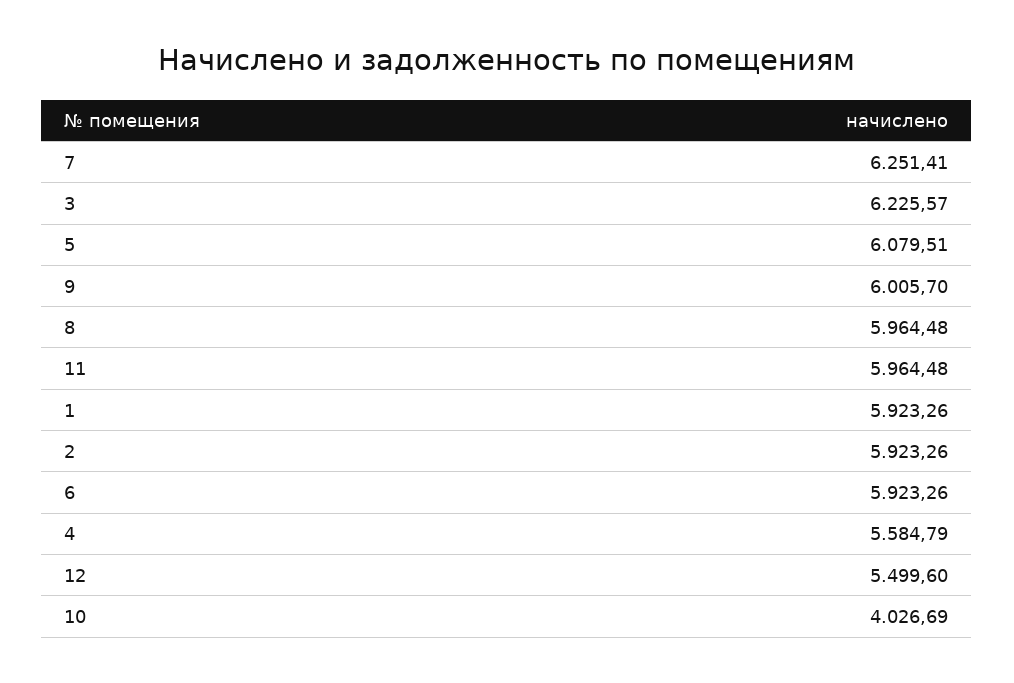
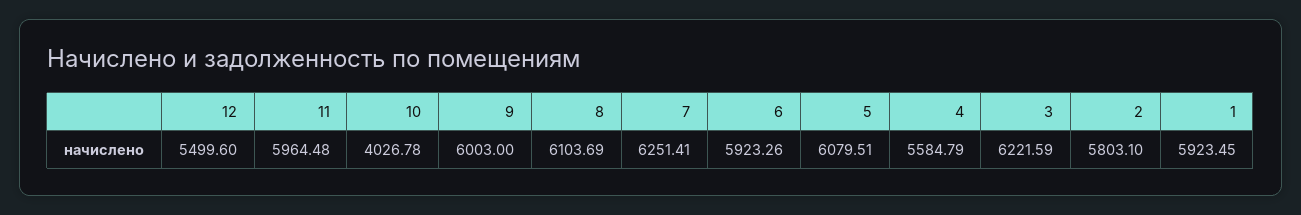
  {
    "7": 6251.41,
-   "3": 6225.57,
+   "3": 6221.59,
    "5": 6079.51,
-   "9": 6005.7,
+   "9": 6003,
-   "8": 5964.48,
+   "8": 6103.69,
    "11": 5964.48,
-   "1": 5923.26,
+   "1": 5923.45,
-   "2": 5923.26,
+   "2": 5803.1,
    "6": 5923.26,
    "4": 5584.79,
    "12": 5499.6,
-   "10": 4026.69
+   "10": 4026.78
  }

